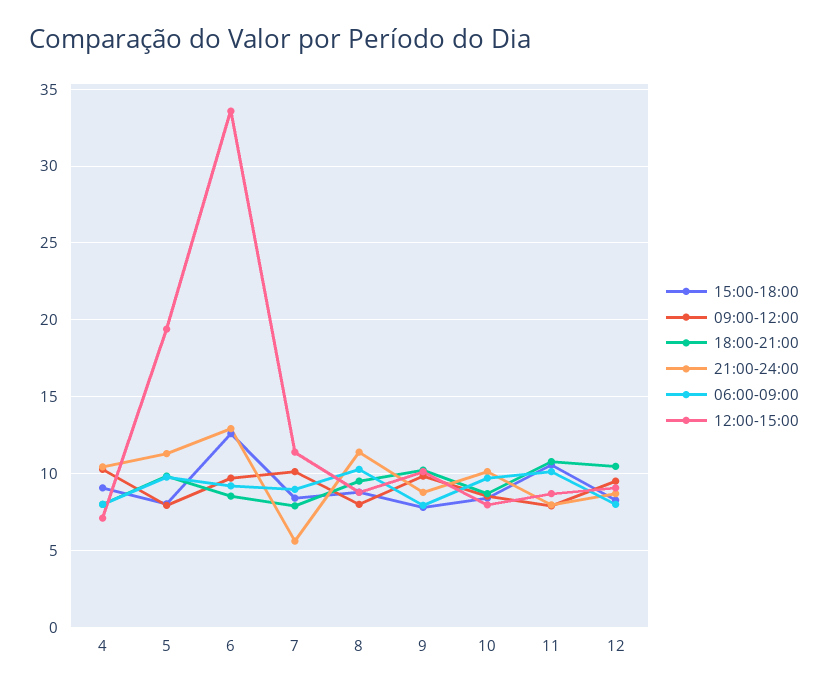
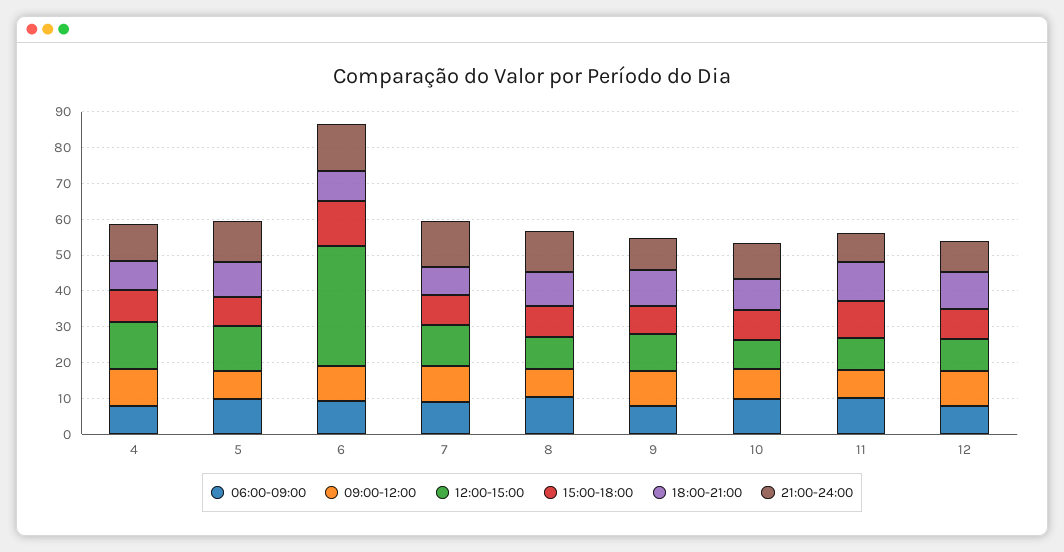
  {
    "15:00-18:00": {
      "4": 9,
      "5": 8,
      "6": 12.5,
      "7": 8.5,
      "8": 9,
      "9": 8,
      "10": 8.5,
      "11": 10.5,
      "12": 8.5
    },
    "09:00-12:00": {
      "4": 10.5,
      "5": 8,
      "6": 9.5,
      "7": 10,
      "8": 8,
      "9": 10,
      "10": 8.5,
      "11": 8,
      "12": 9.5
    },
    "18:00-21:00": {
      "4": 8,
      "5": 10,
      "6": 8.5,
      "7": 8,
      "8": 9.5,
      "9": 10,
      "10": 8.5,
      "11": 11,
      "12": 10.5
    },
    "21:00-24:00": {
      "4": 10.5,
      "5": 11.5,
      "6": 13,
-     "7": 5.5,
+     "7": 12.5,
      "8": 11.5,
      "9": 9,
      "10": 10,
      "11": 8,
      "12": 8.5
    },
    "06:00-09:00": {
      "4": 8,
      "5": 10,
      "6": 9,
      "7": 9,
      "8": 10.5,
      "9": 8,
      "10": 9.5,
      "11": 10,
      "12": 8
    },
    "12:00-15:00": {
-     "4": 7,
+     "4": 12.5,
-     "5": 19.5,
+     "5": 12.5,
      "6": 33.5,
      "7": 11.5,
      "8": 9,
      "9": 10,
      "10": 8,
      "11": 8.5,
      "12": 9
    }
  }

